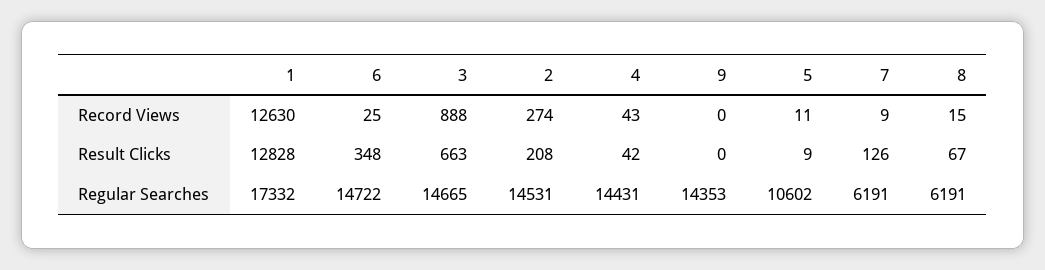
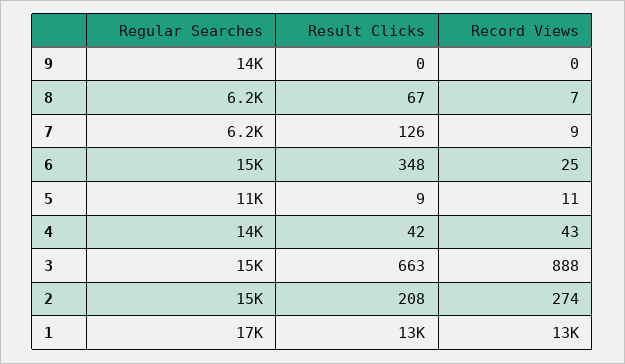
  {
    "1": {
      "Record Views": 12630,
      "Result Clicks": 12828,
      "Regular Searches": 17332
    },
    "6": {
      "Record Views": 25,
      "Result Clicks": 348,
      "Regular Searches": 14722
    },
    "3": {
      "Record Views": 888,
      "Result Clicks": 663,
      "Regular Searches": 14665
    },
    "2": {
      "Record Views": 274,
      "Result Clicks": 208,
      "Regular Searches": 14531
    },
    "4": {
      "Record Views": 43,
      "Result Clicks": 42,
      "Regular Searches": 14431
    },
    "9": {
      "Record Views": 0,
      "Result Clicks": 0,
      "Regular Searches": 14353
    },
    "5": {
      "Record Views": 11,
      "Result Clicks": 9,
      "Regular Searches": 10602
    },
    "7": {
      "Record Views": 9,
      "Result Clicks": 126,
      "Regular Searches": 6191
    },
    "8": {
-     "Record Views": 15,
+     "Record Views": 7,
      "Result Clicks": 67,
      "Regular Searches": 6191
    }
  }

